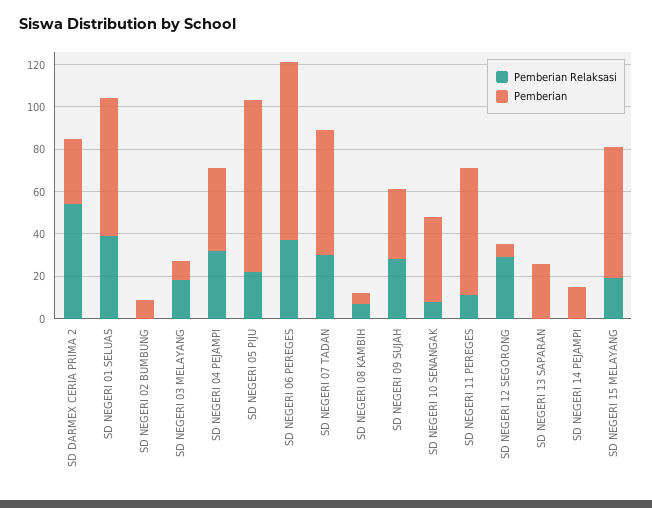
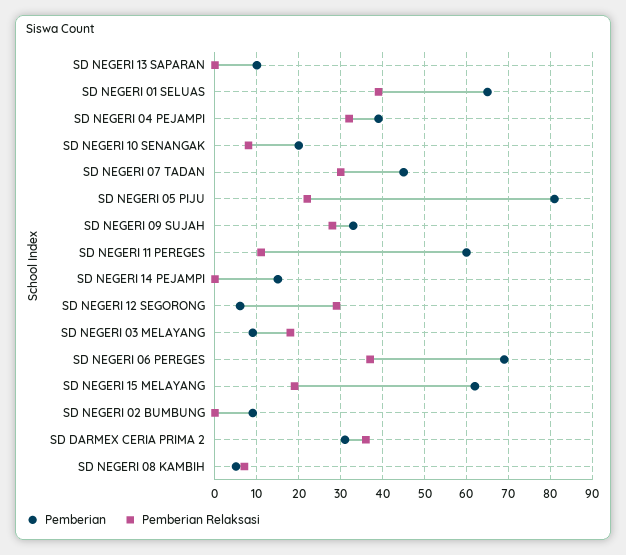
  {
    "Pemberian Relaksasi": {
-     "SD DARMEX CERIA PRIMA 2": 55,
+     "SD DARMEX CERIA PRIMA 2": 35,
      "SD NEGERI 01 SELUAS": 40,
      "SD NEGERI 02 BUMBUNG": 0,
      "SD NEGERI 03 MELAYANG": 20,
      "SD NEGERI 04 PEJAMPI": 30,
      "SD NEGERI 05 PIJU": 20,
      "SD NEGERI 06 PEREGES": 35,
      "SD NEGERI 07 TADAN": 30,
      "SD NEGERI 08 KAMBIH": 5,
      "SD NEGERI 09 SUJAH": 30,
      "SD NEGERI 10 SENANGAK": 10,
      "SD NEGERI 11 PEREGES": 10,
      "SD NEGERI 12 SEGORONG": 30,
      "SD NEGERI 13 SAPARAN": 0,
      "SD NEGERI 14 PEJAMPI": 0,
      "SD NEGERI 15 MELAYANG": 20
    },
    "Pemberian": {
      "SD DARMEX CERIA PRIMA 2": 30,
      "SD NEGERI 01 SELUAS": 65,
      "SD NEGERI 02 BUMBUNG": 10,
      "SD NEGERI 03 MELAYANG": 10,
      "SD NEGERI 04 PEJAMPI": 40,
      "SD NEGERI 05 PIJU": 80,
-     "SD NEGERI 06 PEREGES": 85,
+     "SD NEGERI 06 PEREGES": 70,
-     "SD NEGERI 07 TADAN": 60,
+     "SD NEGERI 07 TADAN": 45,
      "SD NEGERI 08 KAMBIH": 5,
      "SD NEGERI 09 SUJAH": 35,
-     "SD NEGERI 10 SENANGAK": 40,
+     "SD NEGERI 10 SENANGAK": 20,
      "SD NEGERI 11 PEREGES": 60,
      "SD NEGERI 12 SEGORONG": 5,
-     "SD NEGERI 13 SAPARAN": 25,
+     "SD NEGERI 13 SAPARAN": 10,
      "SD NEGERI 14 PEJAMPI": 15,
      "SD NEGERI 15 MELAYANG": 60
    }
  }

